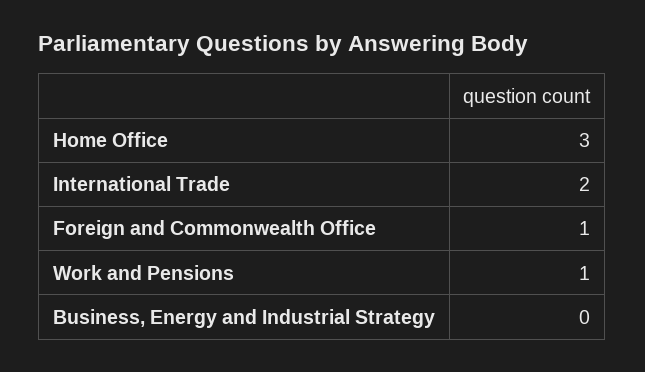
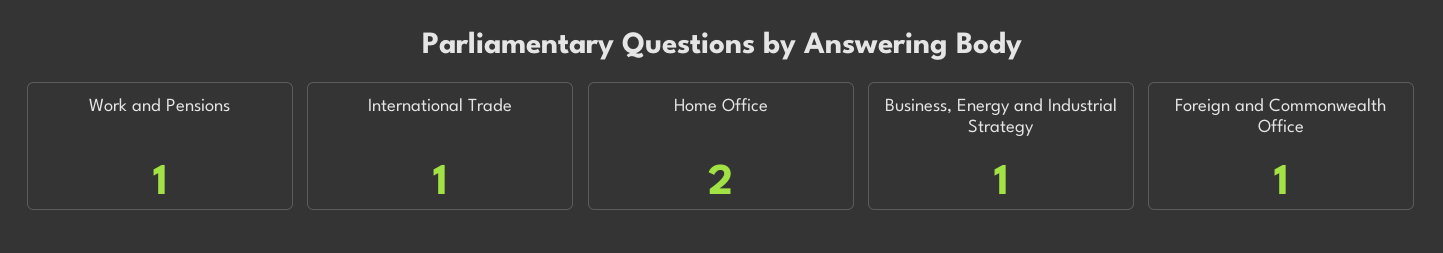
  {
-   "Home Office": 3,
+   "Home Office": 2,
-   "International Trade": 2,
+   "International Trade": 1,
    "Foreign and Commonwealth Office": 1,
    "Work and Pensions": 1,
-   "Business, Energy and Industrial Strategy": 0
+   "Business, Energy and Industrial Strategy": 1
  }

